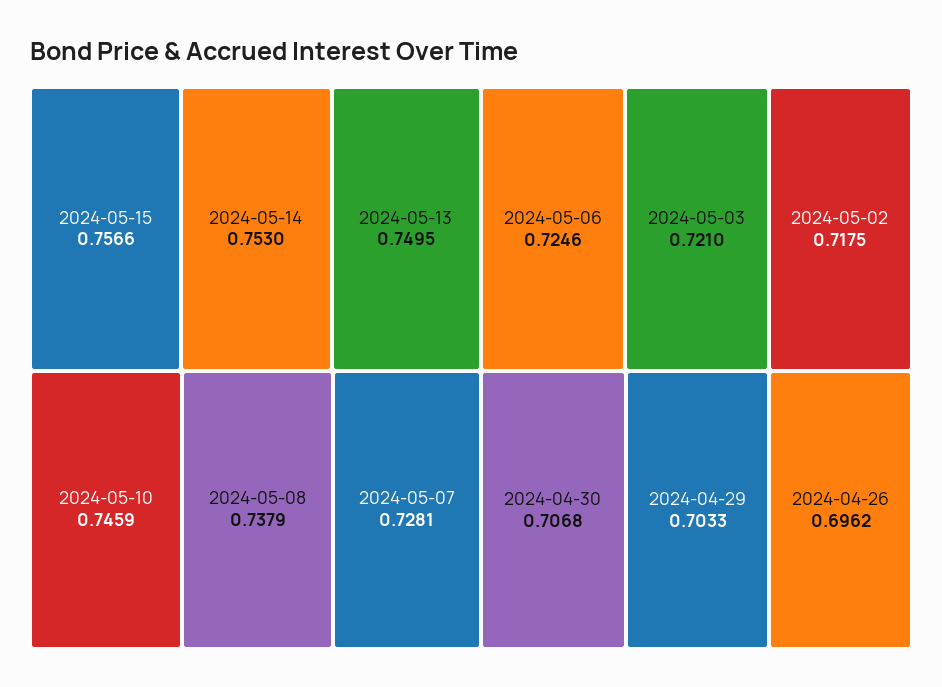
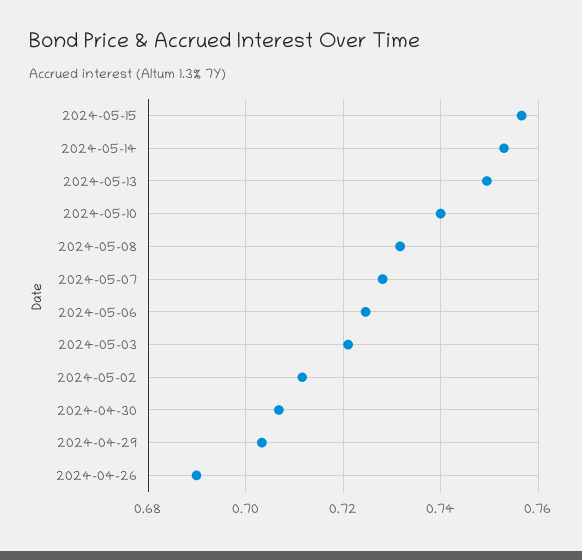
  {
    "2024-05-15": 0.7566,
    "2024-05-14": 0.753,
    "2024-05-13": 0.7495,
-   "2024-05-10": 0.7459,
+   "2024-05-10": 0.74,
-   "2024-05-08": 0.7379,
+   "2024-05-08": 0.732,
    "2024-05-07": 0.7281,
    "2024-05-06": 0.7246,
    "2024-05-03": 0.721,
-   "2024-05-02": 0.7175,
+   "2024-05-02": 0.712,
    "2024-04-30": 0.7068,
    "2024-04-29": 0.7033,
-   "2024-04-26": 0.6962
+   "2024-04-26": 0.69
  }

